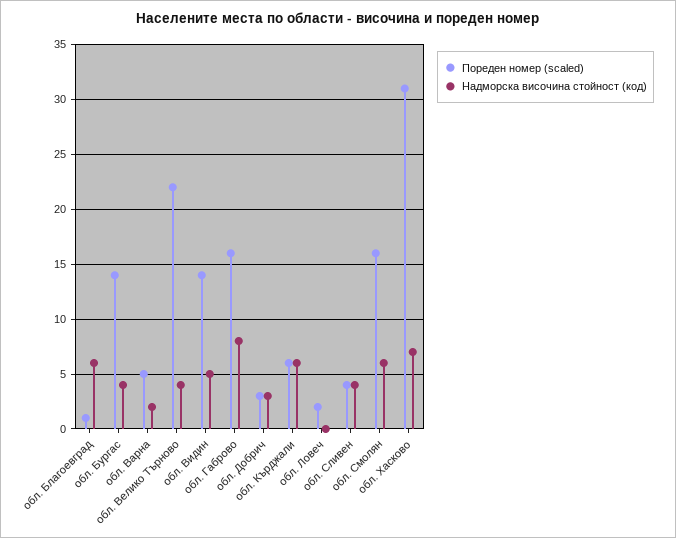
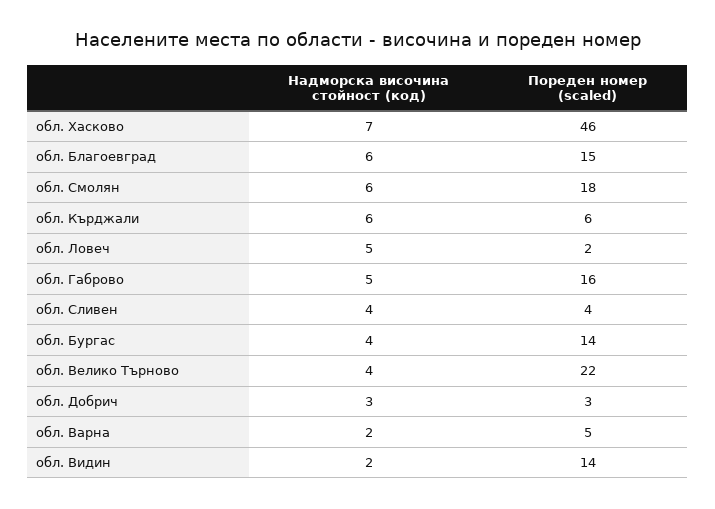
  {
    "Пореден номер (scaled)": {
-     "обл. Благоевград": 1,
+     "обл. Благоевград": 15,
      "обл. Бургас": 14,
      "обл. Варна": 5,
      "обл. Велико Търново": 22,
      "обл. Видин": 14,
      "обл. Габрово": 16,
      "обл. Добрич": 3,
      "обл. Кърджали": 6,
      "обл. Ловеч": 2,
      "обл. Сливен": 4,
-     "обл. Смолян": 16,
+     "обл. Смолян": 18,
-     "обл. Хасково": 31
+     "обл. Хасково": 46
    },
    "Надморска височина стойност (код)": {
      "обл. Благоевград": 6,
      "обл. Бургас": 4,
      "обл. Варна": 2,
      "обл. Велико Търново": 4,
-     "обл. Видин": 5,
+     "обл. Видин": 2,
-     "обл. Габрово": 8,
+     "обл. Габрово": 5,
      "обл. Добрич": 3,
      "обл. Кърджали": 6,
-     "обл. Ловеч": 0,
+     "обл. Ловеч": 5,
      "обл. Сливен": 4,
      "обл. Смолян": 6,
      "обл. Хасково": 7
    }
  }

